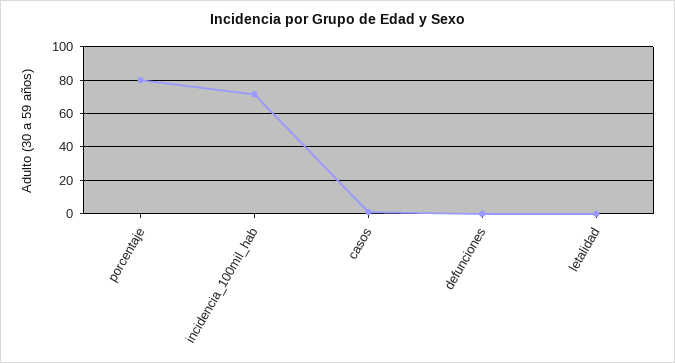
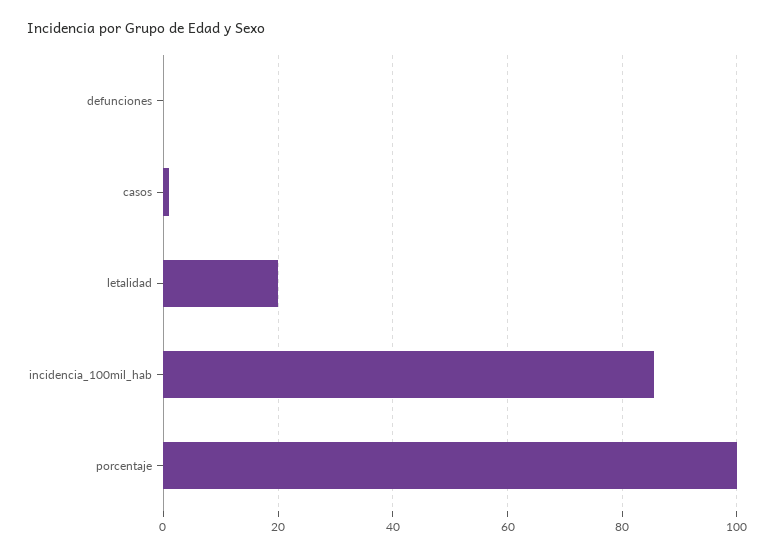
  {
-   "porcentaje": 80,
+   "porcentaje": 100,
-   "incidencia_100mil_hab": 70,
+   "incidencia_100mil_hab": 86,
    "casos": 2,
    "defunciones": 0,
-   "letalidad": 0
+   "letalidad": 20
  }

